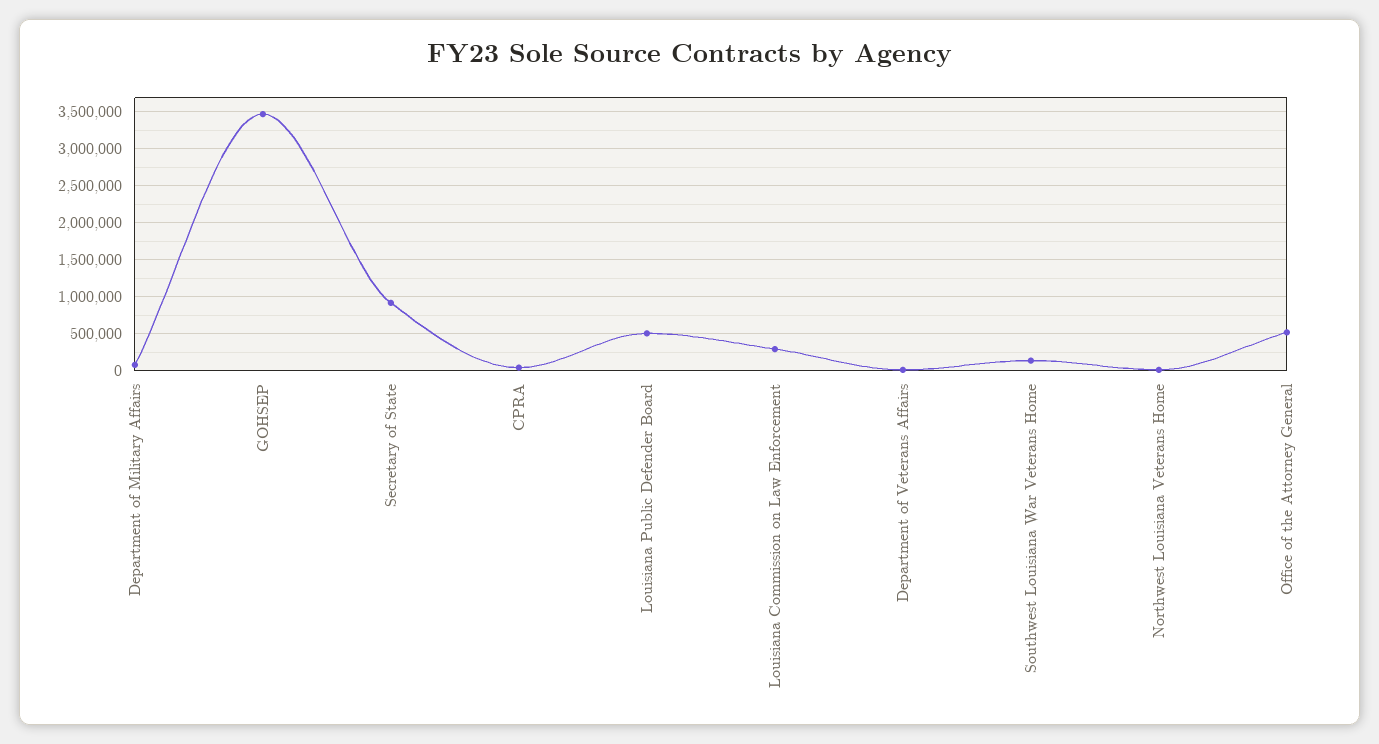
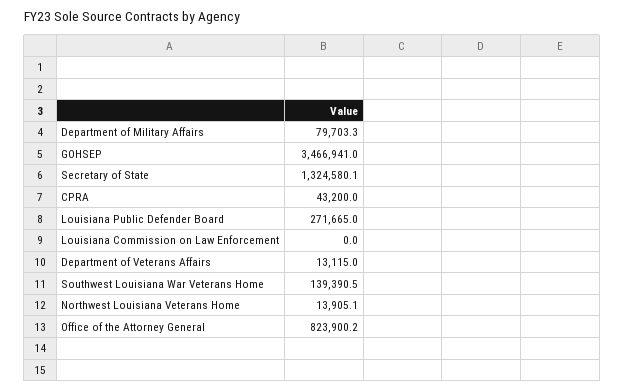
  {
    "Department of Military Affairs": 79703.3,
    "GOHSEP": 3466941,
-   "Secretary of State": 900000,
+   "Secretary of State": 1324580.1,
    "CPRA": 43200,
-   "Louisiana Public Defender Board": 500000,
+   "Louisiana Public Defender Board": 271665,
-   "Louisiana Commission on Law Enforcement": 300000,
+   "Louisiana Commission on Law Enforcement": 0,
    "Department of Veterans Affairs": 13115,
    "Southwest Louisiana War Veterans Home": 139390.5,
    "Northwest Louisiana Veterans Home": 13905.1,
-   "Office of the Attorney General": 500000
+   "Office of the Attorney General": 823900.2
  }

